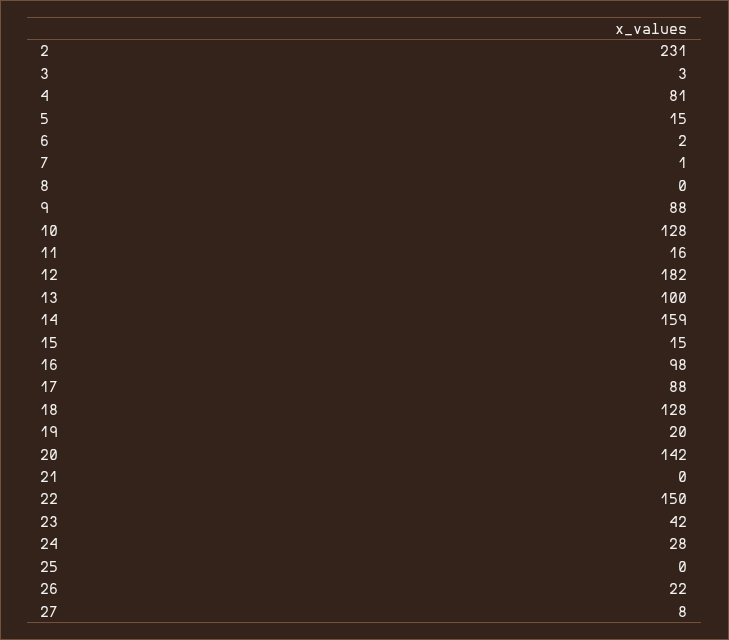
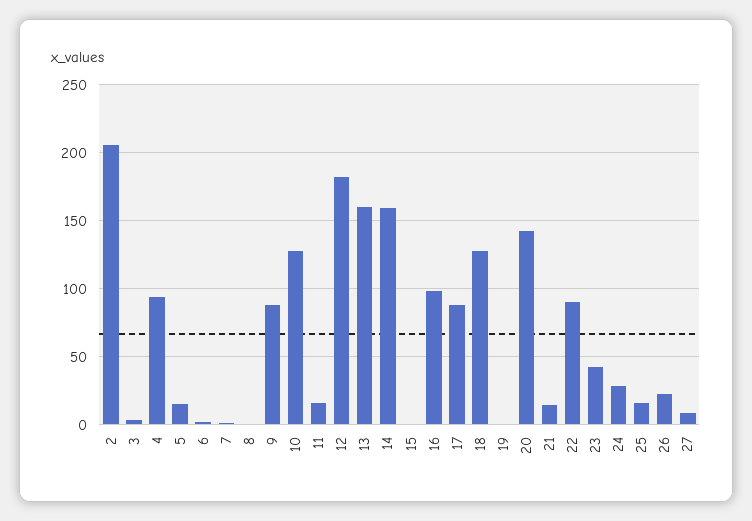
  {
-   "2": 231,
+   "2": 205,
    "3": 3,
-   "4": 81,
+   "4": 95,
    "5": 15,
    "6": 2,
    "7": 1,
    "8": 0,
    "9": 88,
    "10": 128,
    "11": 16,
    "12": 182,
-   "13": 100,
+   "13": 160,
    "14": 159,
-   "15": 15,
+   "15": 0,
    "16": 98,
    "17": 88,
    "18": 128,
-   "19": 20,
+   "19": 0,
    "20": 142,
-   "21": 0,
+   "21": 15,
-   "22": 150,
+   "22": 90,
    "23": 42,
    "24": 28,
-   "25": 0,
+   "25": 15,
    "26": 22,
    "27": 8
  }

